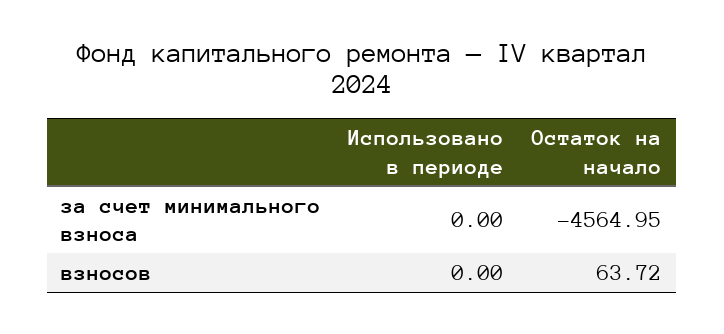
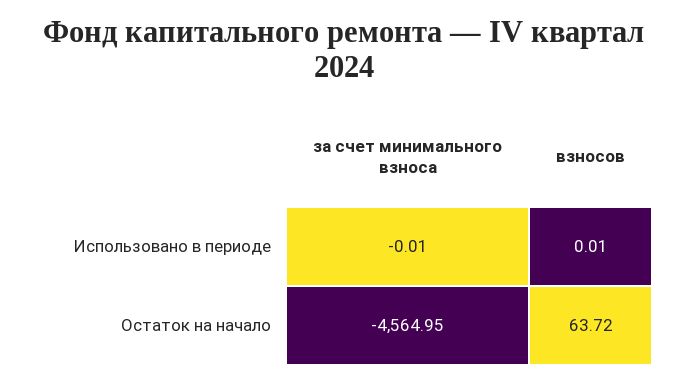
  {
    "Использовано в периоде": {
-     "за счет минимального взноса": 0,
+     "за счет минимального взноса": -0.01,
-     "взносов": 0
+     "взносов": 0.01
    },
    "Остаток на начало": {
      "за счет минимального взноса": -4564.95,
      "взносов": 63.72
    }
  }

